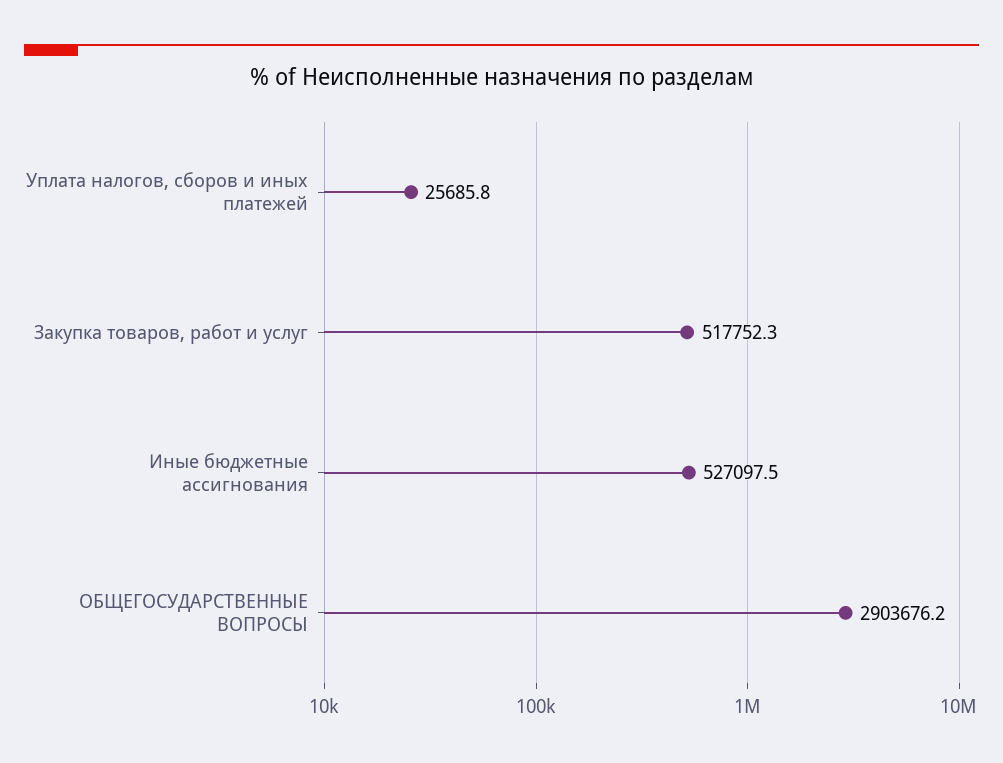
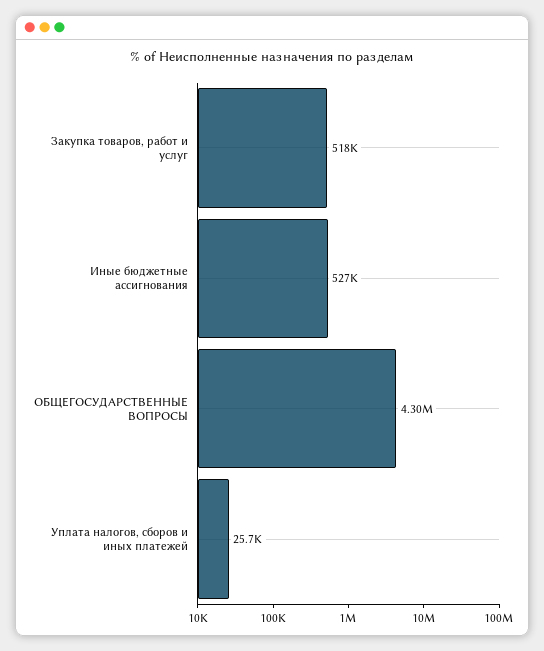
  {
    "Уплата налогов, сборов и иных платежей": 25685.8,
    "Закупка товаров, работ и услуг": 517752.3,
    "Иные бюджетные ассигнования": 527097.5,
-   "ОБЩЕГОСУДАРСТВЕННЫЕ ВОПРОСЫ": 2903676.2
+   "ОБЩЕГОСУДАРСТВЕННЫЕ ВОПРОСЫ": 4300000
  }

